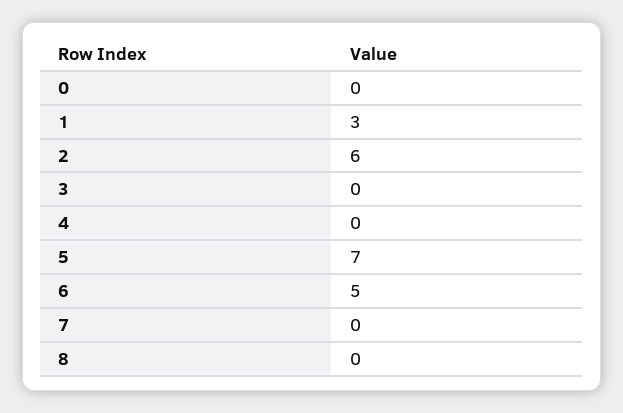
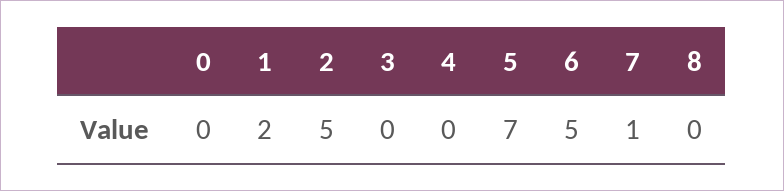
  {
    "0": 0,
-   "1": 3,
+   "1": 2,
-   "2": 6,
+   "2": 5,
    "3": 0,
    "4": 0,
    "5": 7,
    "6": 5,
-   "7": 0,
+   "7": 1,
    "8": 0
  }

